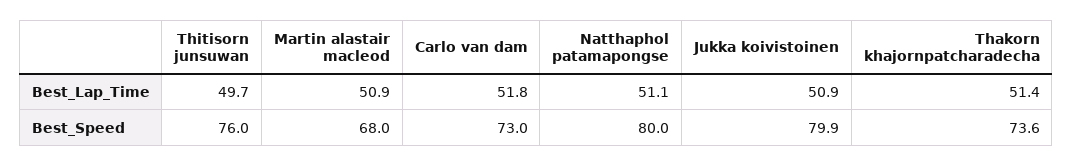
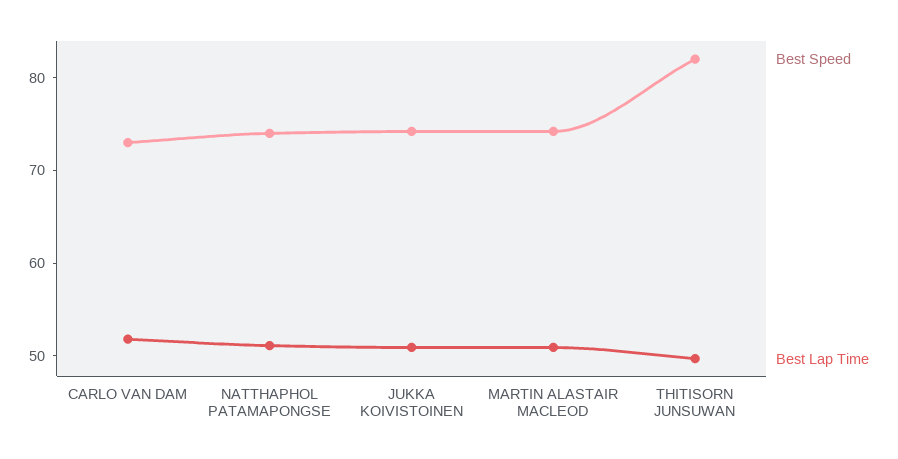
  {
    "Best_Lap_Time": {
      "Thitisorn junsuwan": 49.7,
      "Martin alastair macleod": 50.9,
      "Carlo van dam": 51.8,
      "Natthaphol patamapongse": 51.1,
-     "Jukka koivistoinen": 50.9,
+     "Jukka koivistoinen": 50.9
-     "Thakorn khajornpatcharadecha": 51.4
    },
    "Best_Speed": {
-     "Thitisorn junsuwan": 76,
+     "Thitisorn junsuwan": 82,
-     "Martin alastair macleod": 68,
+     "Martin alastair macleod": 74,
      "Carlo van dam": 73,
-     "Natthaphol patamapongse": 80,
+     "Natthaphol patamapongse": 74,
-     "Jukka koivistoinen": 79.9,
+     "Jukka koivistoinen": 74
-     "Thakorn khajornpatcharadecha": 73.6
    }
  }

